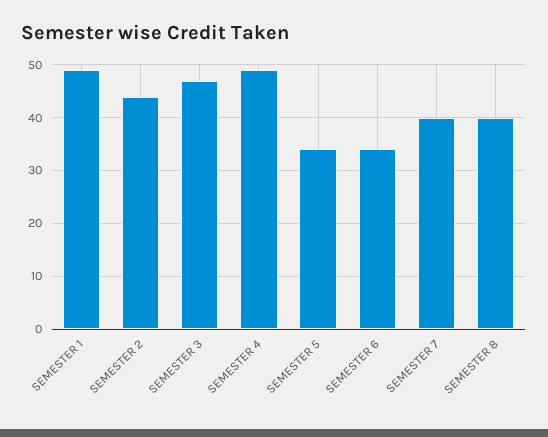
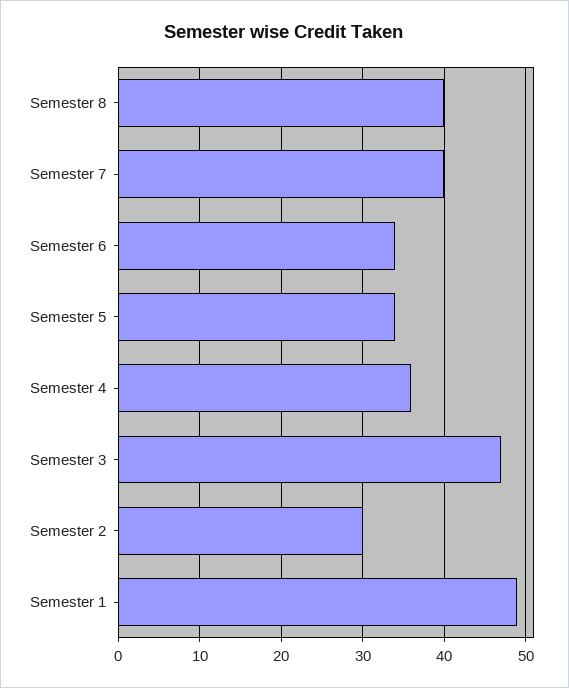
  {
    "SEMESTER 1": 49,
-   "SEMESTER 2": 45,
+   "SEMESTER 2": 30,
    "SEMESTER 3": 47,
-   "SEMESTER 4": 50,
+   "SEMESTER 4": 36,
    "SEMESTER 5": 34,
    "SEMESTER 6": 34,
    "SEMESTER 7": 40,
    "SEMESTER 8": 40
  }

